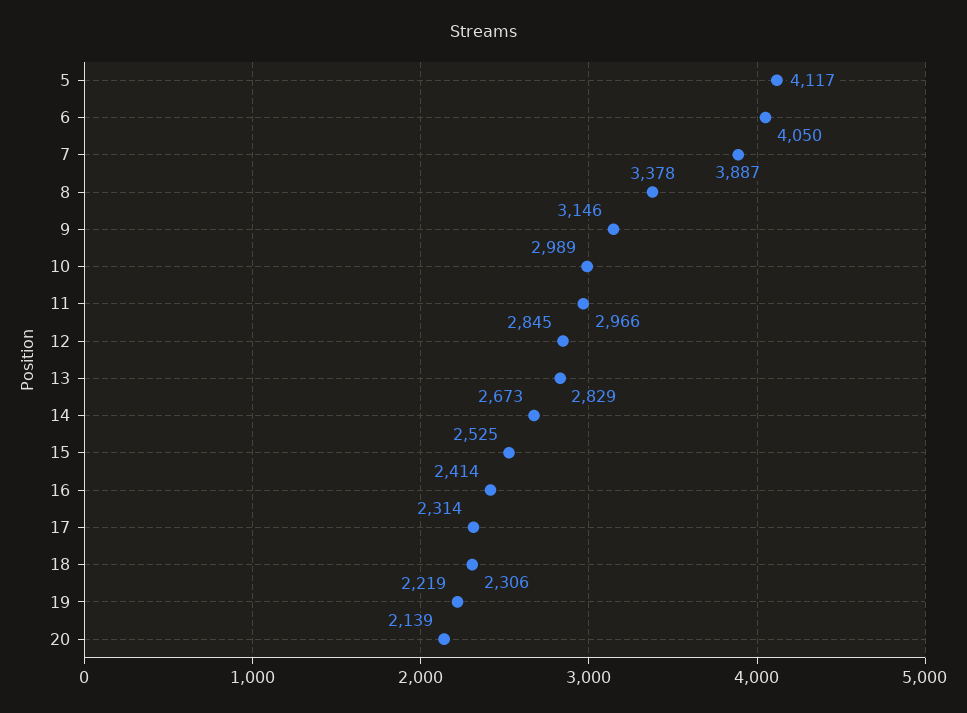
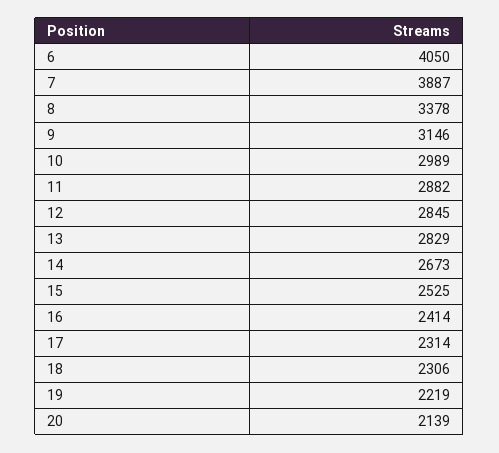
  {
-   "5": 4117,
    "6": 4050,
    "7": 3887,
    "8": 3378,
    "9": 3146,
    "10": 2989,
-   "11": 2966,
+   "11": 2882,
    "12": 2845,
    "13": 2829,
    "14": 2673,
    "15": 2525,
    "16": 2414,
    "17": 2314,
    "18": 2306,
    "19": 2219,
    "20": 2139
  }

